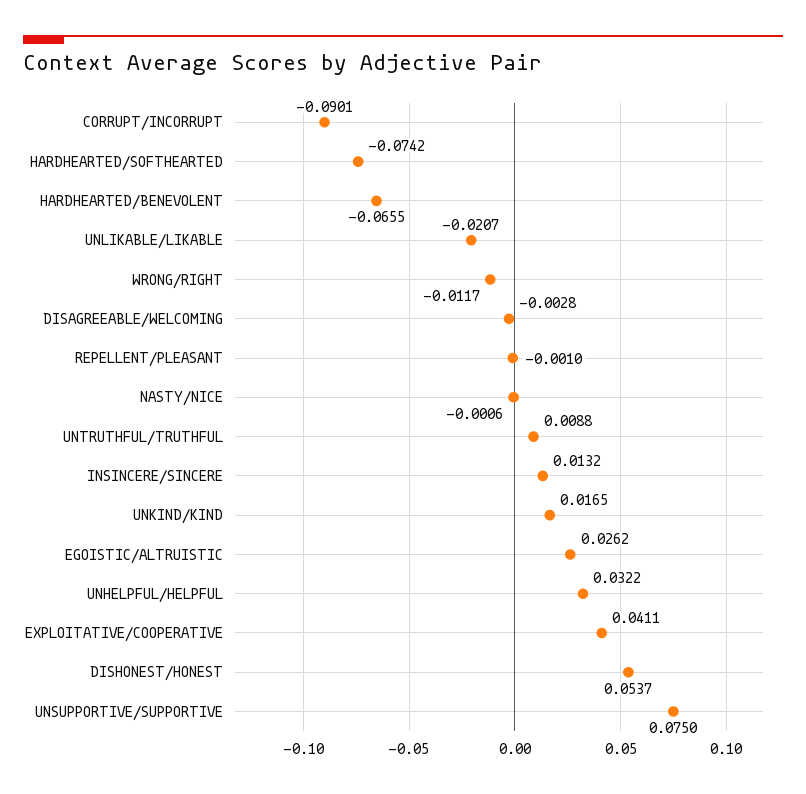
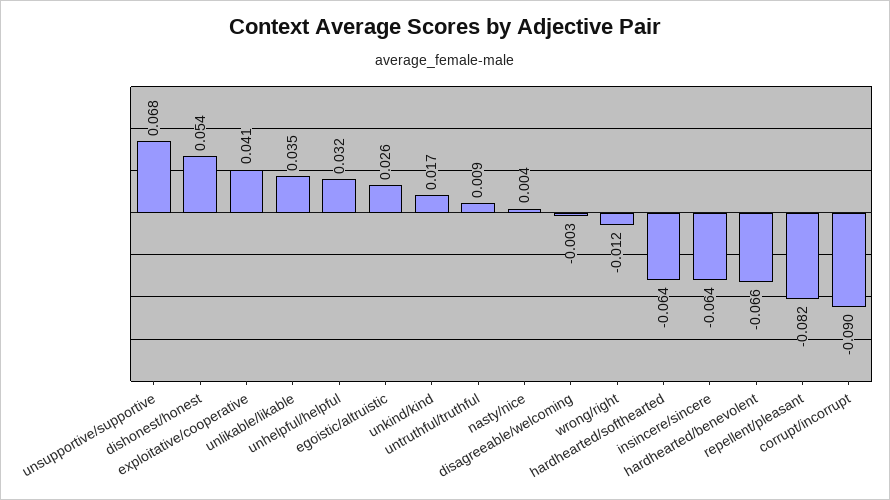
  {
    "CORRUPT/INCORRUPT": -0.0901,
-   "HARDHEARTED/SOFTHEARTED": -0.0742,
+   "HARDHEARTED/SOFTHEARTED": -0.064,
    "HARDHEARTED/BENEVOLENT": -0.0655,
-   "UNLIKABLE/LIKABLE": -0.0207,
+   "UNLIKABLE/LIKABLE": 0.035,
    "WRONG/RIGHT": -0.0117,
    "DISAGREEABLE/WELCOMING": -0.0028,
-   "REPELLENT/PLEASANT": -0.001,
+   "REPELLENT/PLEASANT": -0.082,
-   "NASTY/NICE": -0.0006,
+   "NASTY/NICE": 0.004,
    "UNTRUTHFUL/TRUTHFUL": 0.0088,
-   "INSINCERE/SINCERE": 0.0132,
+   "INSINCERE/SINCERE": -0.064,
    "UNKIND/KIND": 0.0165,
    "EGOISTIC/ALTRUISTIC": 0.0262,
    "UNHELPFUL/HELPFUL": 0.0322,
    "EXPLOITATIVE/COOPERATIVE": 0.0411,
    "DISHONEST/HONEST": 0.0537,
-   "UNSUPPORTIVE/SUPPORTIVE": 0.075
+   "UNSUPPORTIVE/SUPPORTIVE": 0.068
  }

